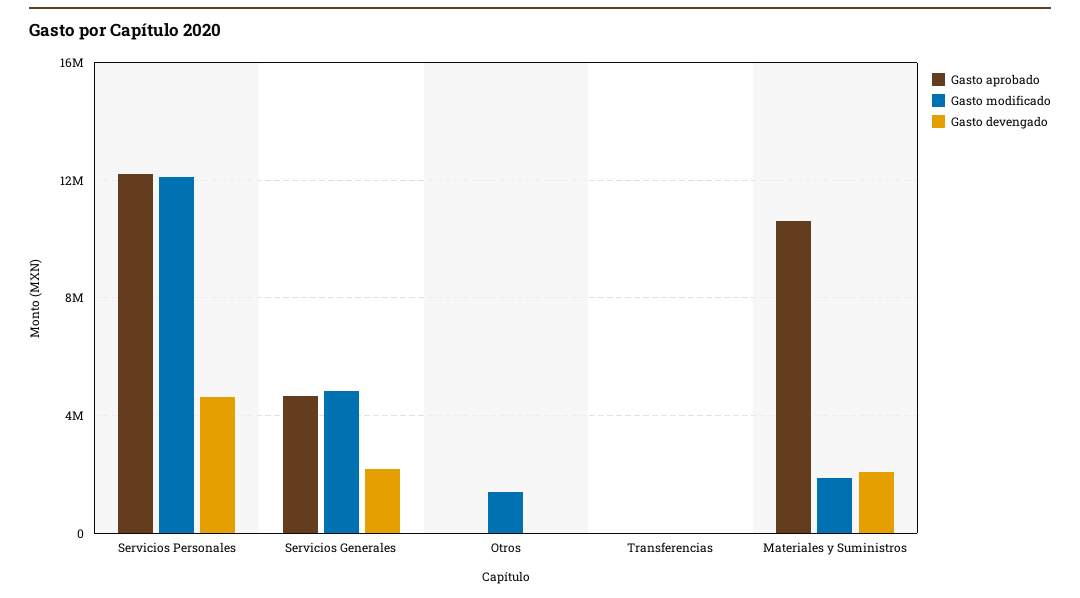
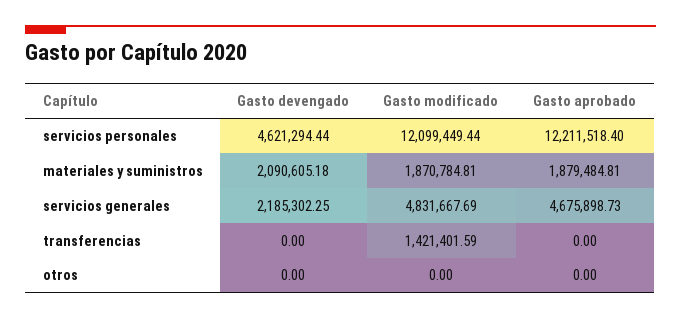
  {
    "Gasto aprobado": {
      "Servicios Personales": 12211518.4,
      "Servicios Generales": 4675898.73,
      "Otros": 0,
      "Transferencias": 0,
-     "Materiales y Suministros": 10500000
+     "Materiales y Suministros": 1879484.81
    },
    "Gasto modificado": {
      "Servicios Personales": 12099449.44,
      "Servicios Generales": 4831667.69,
-     "Otros": 1500000,
+     "Otros": 0,
-     "Transferencias": 0,
+     "Transferencias": 1421401.59,
      "Materiales y Suministros": 1870784.81
    },
    "Gasto devengado": {
      "Servicios Personales": 4621294.44,
      "Servicios Generales": 2185302.25,
      "Otros": 0,
      "Transferencias": 0,
      "Materiales y Suministros": 2090605.18
    }
  }

